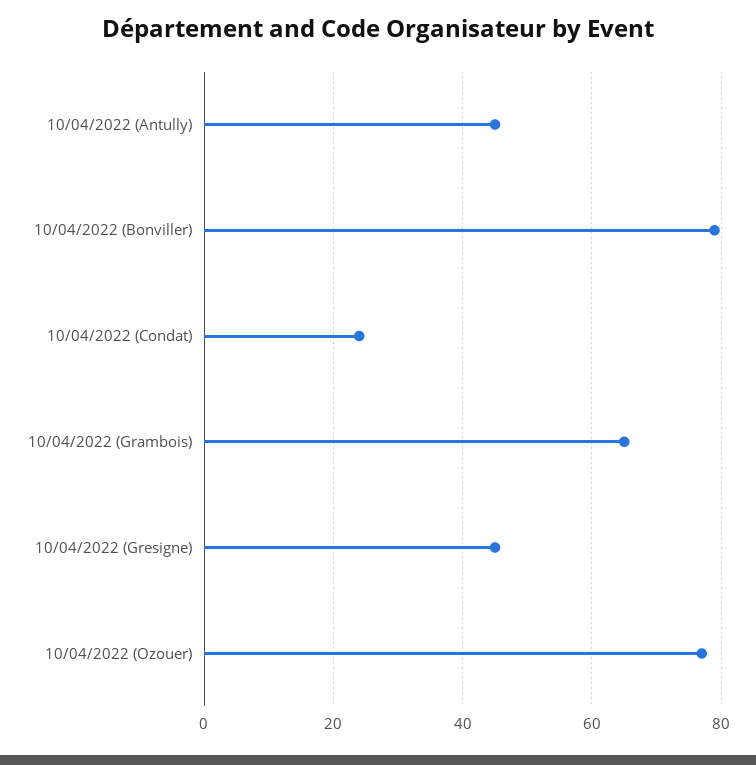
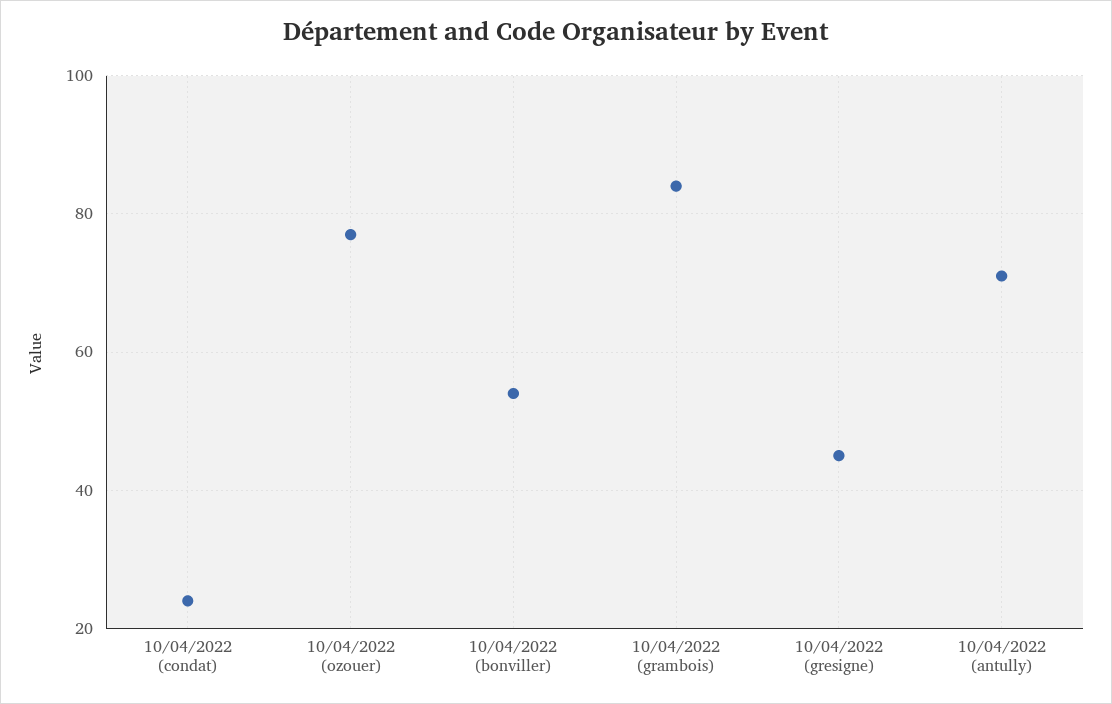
  {
-   "10/04/2022 (Antully)": 45,
+   "10/04/2022 (Antully)": 70,
-   "10/04/2022 (Bonviller)": 80,
+   "10/04/2022 (Bonviller)": 55,
    "10/04/2022 (Condat)": 25,
-   "10/04/2022 (Grambois)": 65,
+   "10/04/2022 (Grambois)": 85,
    "10/04/2022 (Gresigne)": 45,
    "10/04/2022 (Ozouer)": 75
  }

